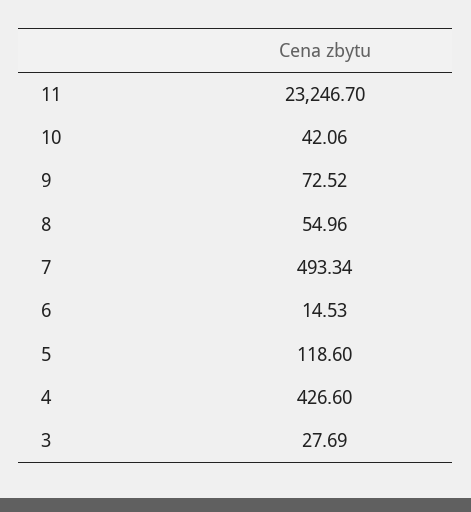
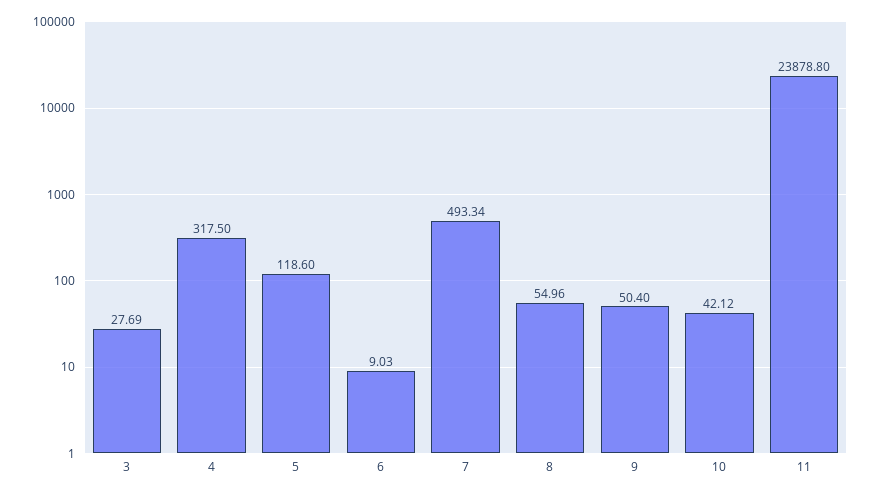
  {
-   "11": 23246.7,
+   "11": 23878.8,
-   "10": 42.06,
+   "10": 42.12,
-   "9": 72.52,
+   "9": 50.4,
    "8": 54.96,
    "7": 493.34,
-   "6": 14.53,
+   "6": 9.03,
    "5": 118.6,
-   "4": 426.6,
+   "4": 317.5,
    "3": 27.69
  }

